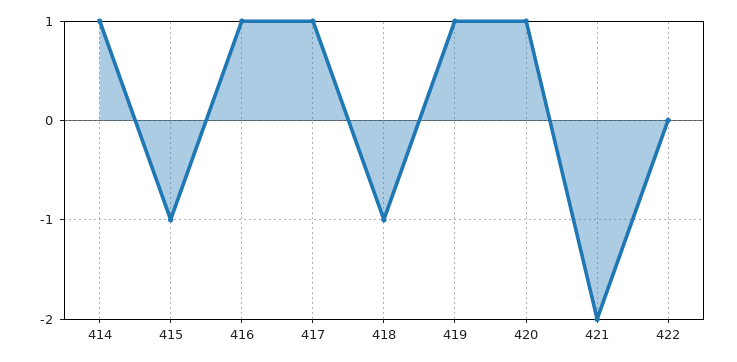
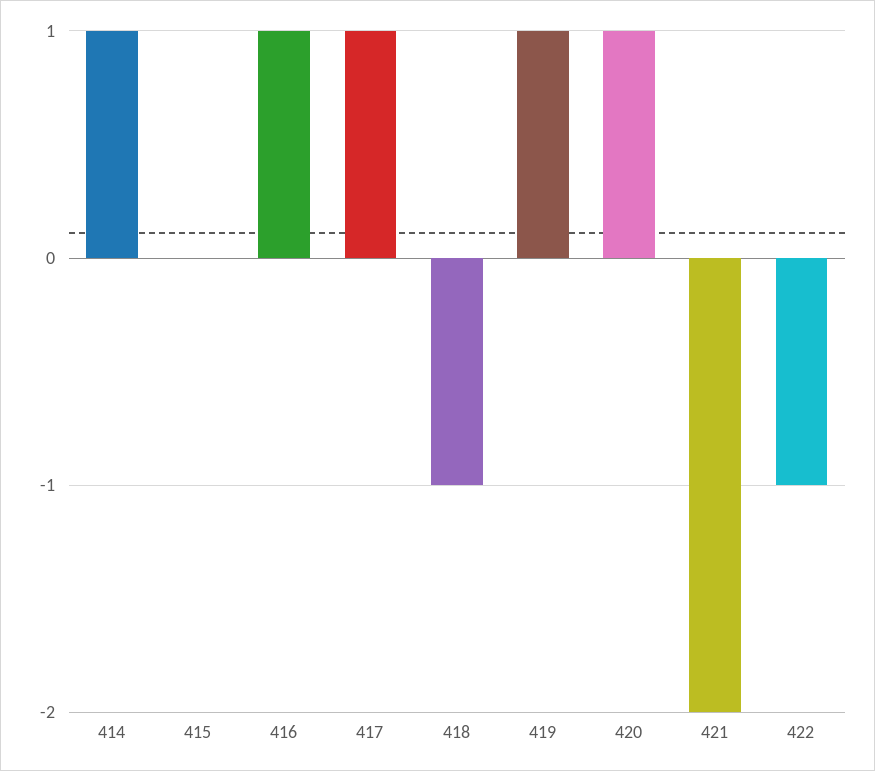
  {
    "414": 1,
-   "415": -1,
+   "415": 0,
    "416": 1,
    "417": 1,
    "418": -1,
    "419": 1,
    "420": 1,
    "421": -2,
-   "422": 0
+   "422": -1
  }

